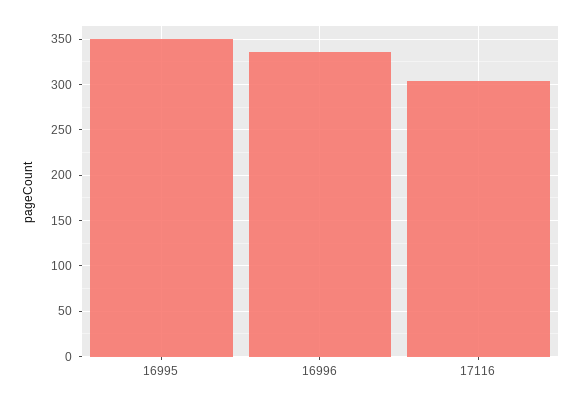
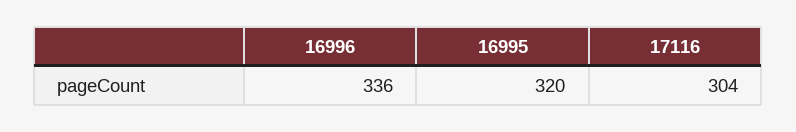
  {
-   "16995": 350,
+   "16995": 320,
    "16996": 336,
    "17116": 304
  }

